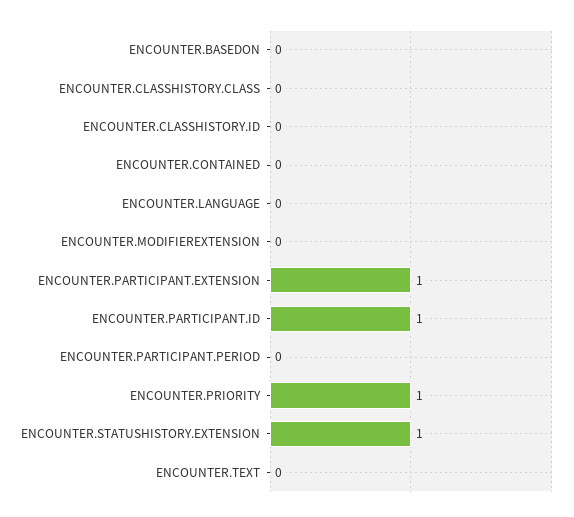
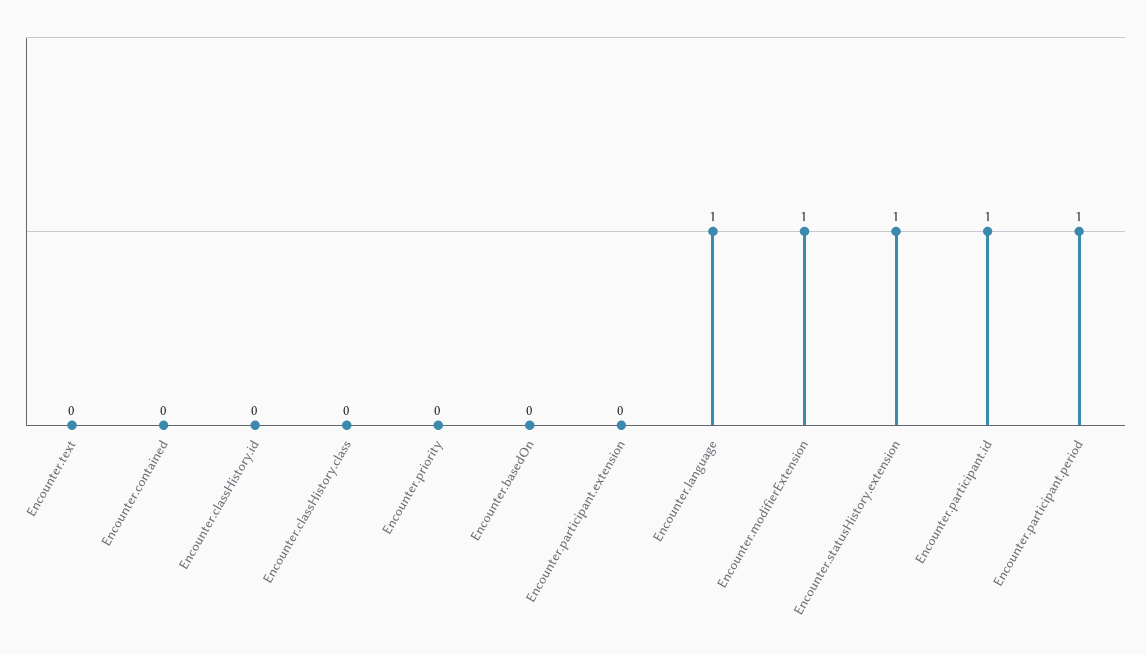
  {
    "ENCOUNTER.BASEDON": 0,
    "ENCOUNTER.CLASSHISTORY.CLASS": 0,
    "ENCOUNTER.CLASSHISTORY.ID": 0,
    "ENCOUNTER.CONTAINED": 0,
-   "ENCOUNTER.LANGUAGE": 0,
+   "ENCOUNTER.LANGUAGE": 1,
-   "ENCOUNTER.MODIFIEREXTENSION": 0,
+   "ENCOUNTER.MODIFIEREXTENSION": 1,
-   "ENCOUNTER.PARTICIPANT.EXTENSION": 1,
+   "ENCOUNTER.PARTICIPANT.EXTENSION": 0,
    "ENCOUNTER.PARTICIPANT.ID": 1,
-   "ENCOUNTER.PARTICIPANT.PERIOD": 0,
+   "ENCOUNTER.PARTICIPANT.PERIOD": 1,
-   "ENCOUNTER.PRIORITY": 1,
+   "ENCOUNTER.PRIORITY": 0,
    "ENCOUNTER.STATUSHISTORY.EXTENSION": 1,
    "ENCOUNTER.TEXT": 0
  }

